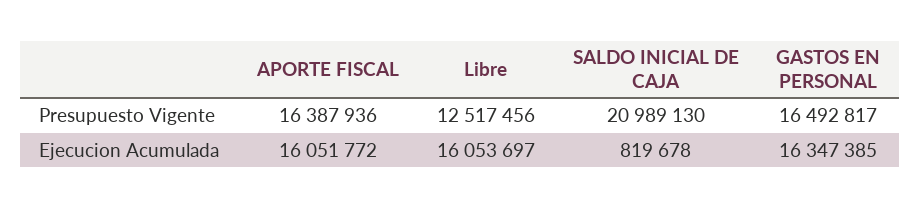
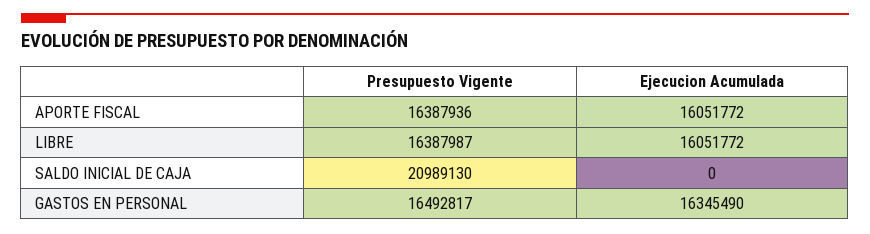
  {
    "APORTE FISCAL": {
      "Presupuesto Vigente": 16387936,
      "Ejecucion Acumulada": 16051772
    },
    "Libre": {
-     "Presupuesto Vigente": 12517456,
+     "Presupuesto Vigente": 16387987,
-     "Ejecucion Acumulada": 16053697
+     "Ejecucion Acumulada": 16051772
    },
    "SALDO INICIAL DE CAJA": {
      "Presupuesto Vigente": 20989130,
-     "Ejecucion Acumulada": 819678
+     "Ejecucion Acumulada": 0
    },
    "GASTOS EN PERSONAL": {
      "Presupuesto Vigente": 16492817,
-     "Ejecucion Acumulada": 16347385
+     "Ejecucion Acumulada": 16345490
    }
  }

